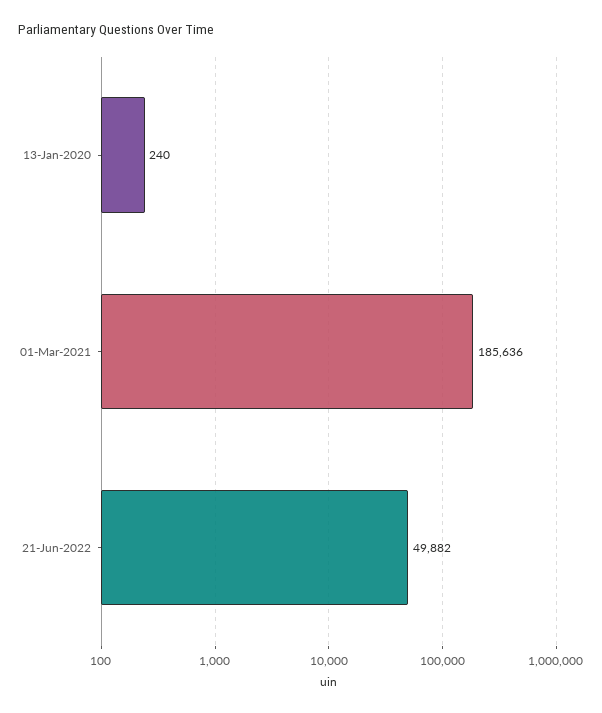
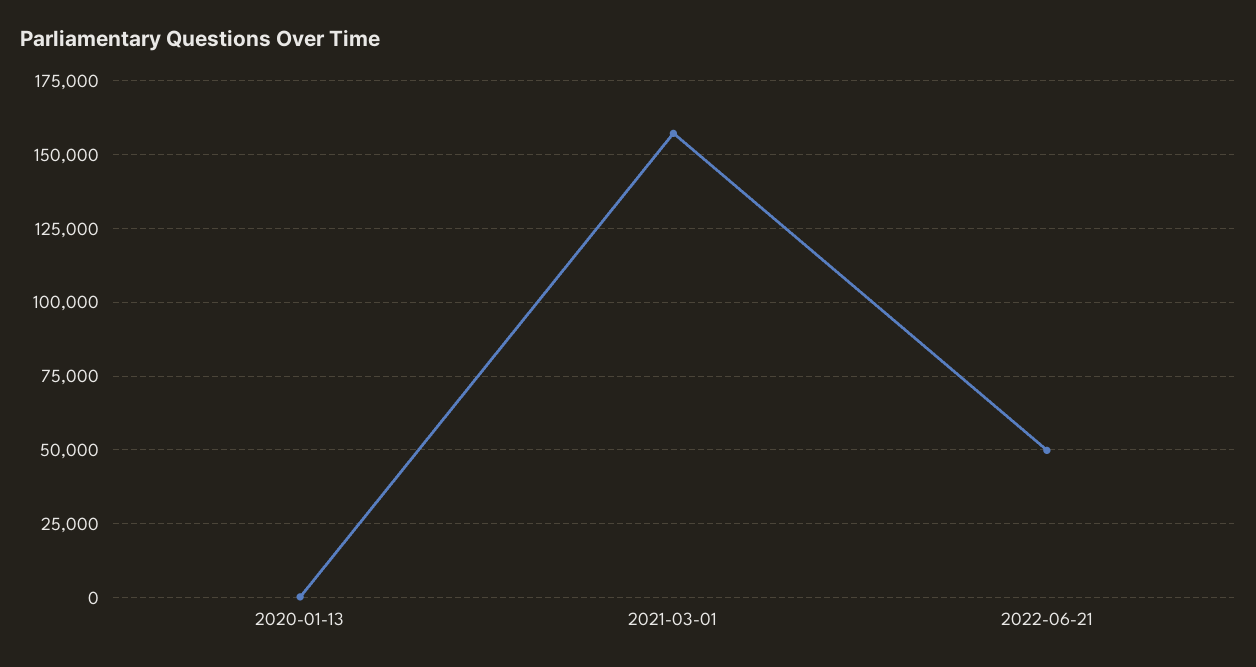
  {
    "13-Jan-2020": 240,
-   "01-Mar-2021": 185636,
+   "01-Mar-2021": 157500,
    "21-Jun-2022": 49882
  }

